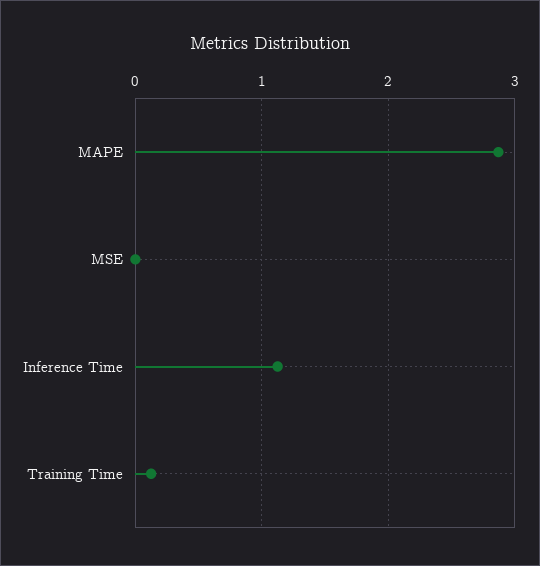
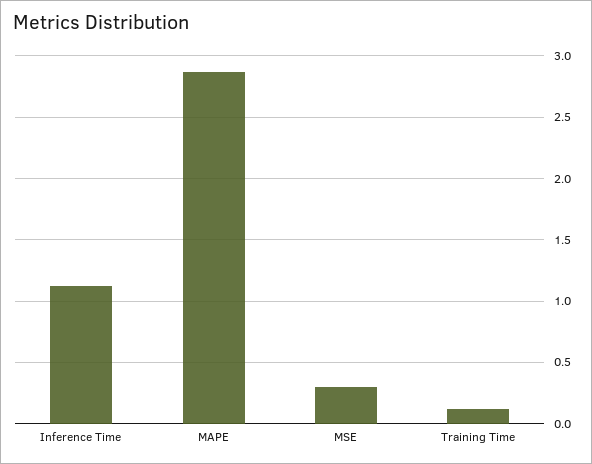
  {
    "MAPE": 2.85,
-   "MSE": 0,
+   "MSE": 0.3,
    "Inference Time": 1.15,
    "Training Time": 0.1
  }

